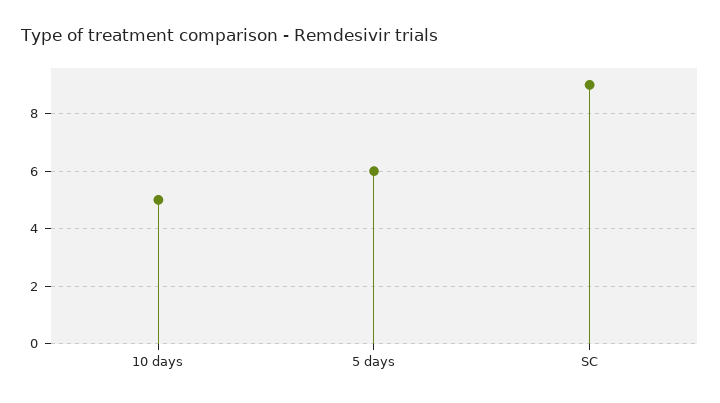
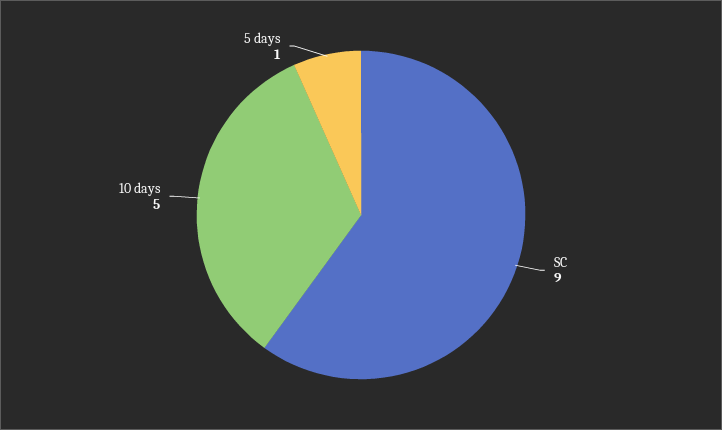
  {
    "10 days": 5,
-   "5 days": 6,
+   "5 days": 1,
    "SC": 9
  }

